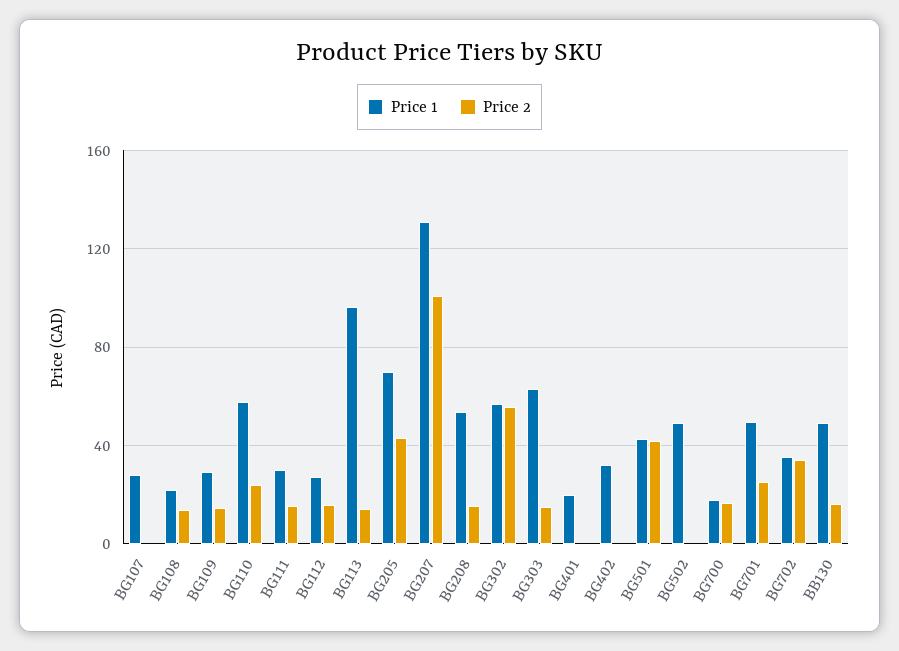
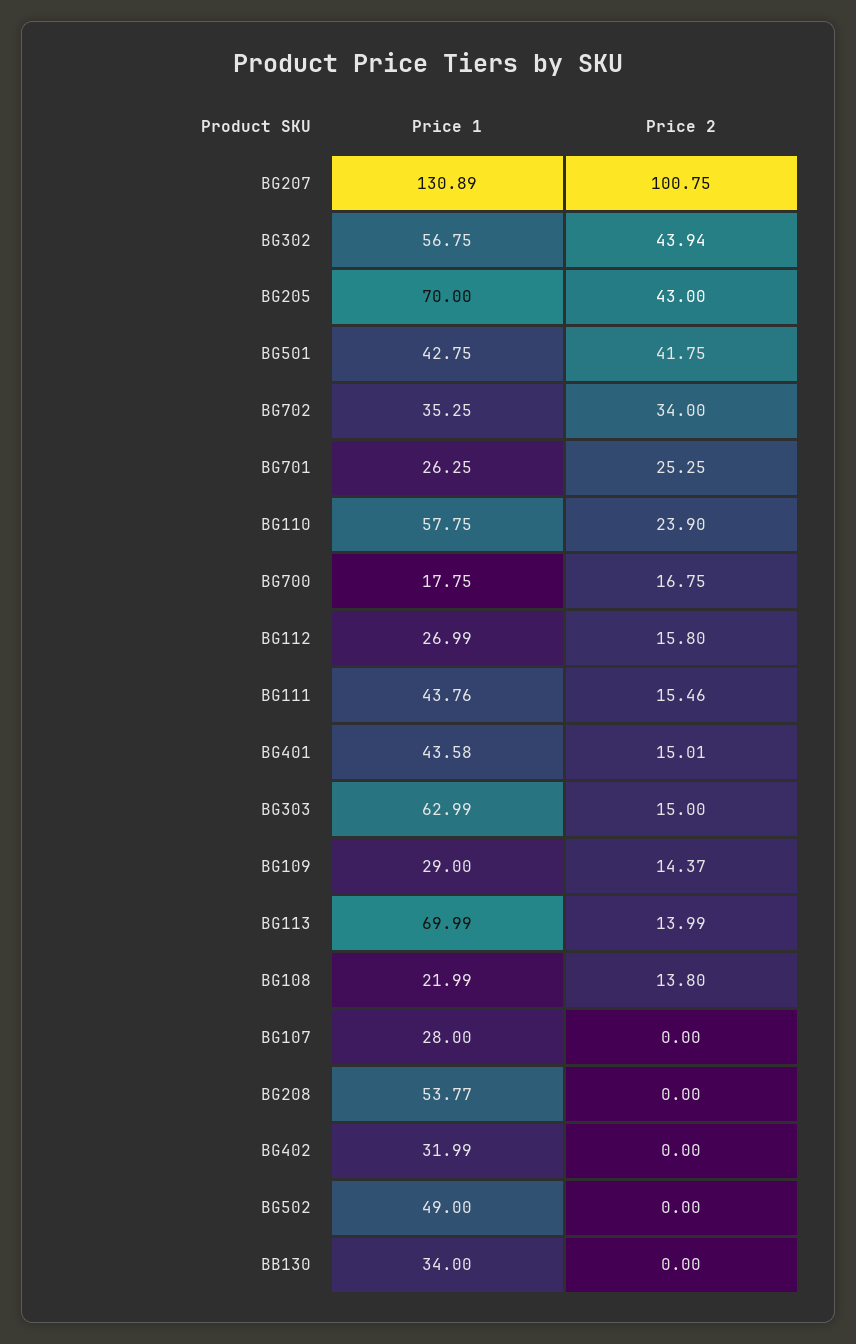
  {
    "Price 1": {
      "BG107": 28,
      "BG108": 21.99,
      "BG109": 29,
      "BG110": 57.75,
-     "BG111": 30,
+     "BG111": 43.76,
      "BG112": 26.99,
-     "BG113": 95,
+     "BG113": 69.99,
      "BG205": 70,
      "BG207": 130.89,
      "BG208": 53.77,
      "BG302": 56.75,
      "BG303": 62.99,
-     "BG401": 20,
+     "BG401": 43.58,
      "BG402": 31.99,
      "BG501": 42.75,
      "BG502": 49,
      "BG700": 17.75,
-     "BG701": 50,
+     "BG701": 26.25,
      "BG702": 35.25,
-     "BB130": 50
+     "BB130": 34
    },
    "Price 2": {
      "BG107": 0,
      "BG108": 13.8,
      "BG109": 14.37,
      "BG110": 23.9,
      "BG111": 15.46,
      "BG112": 15.8,
      "BG113": 13.99,
      "BG205": 43,
      "BG207": 100.75,
-     "BG208": 15,
+     "BG208": 0,
-     "BG302": 55,
+     "BG302": 43.94,
      "BG303": 15,
-     "BG401": 0,
+     "BG401": 15.01,
      "BG402": 0,
      "BG501": 41.75,
      "BG502": 0,
      "BG700": 16.75,
      "BG701": 25.25,
      "BG702": 34,
-     "BB130": 15
+     "BB130": 0
    }
  }

